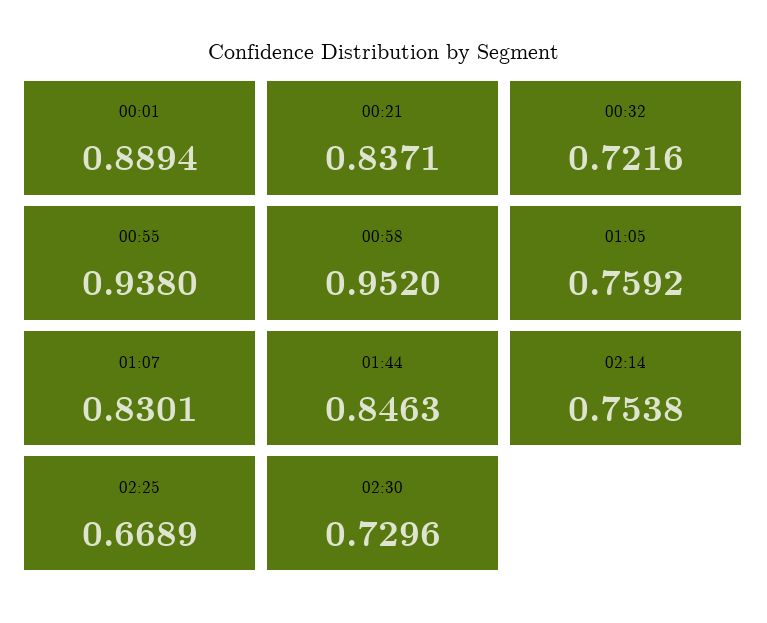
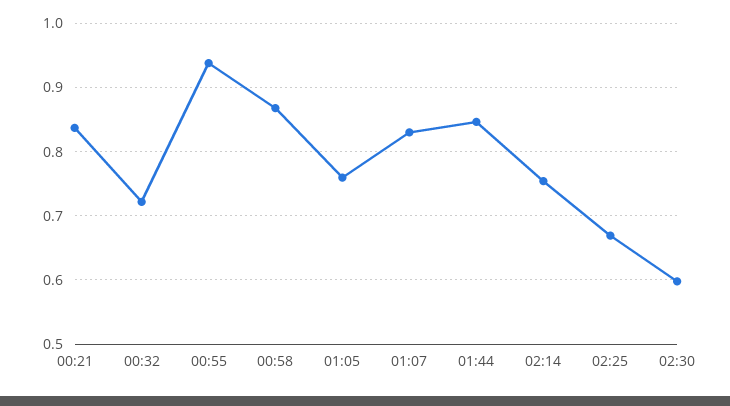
  {
-   "00:01": 0.8894,
    "00:21": 0.8371,
    "00:32": 0.7216,
    "00:55": 0.938,
-   "00:58": 0.952,
+   "00:58": 0.87,
    "01:05": 0.7592,
    "01:07": 0.8301,
    "01:44": 0.8463,
    "02:14": 0.7538,
    "02:25": 0.6689,
-   "02:30": 0.7296
+   "02:30": 0.6
  }

